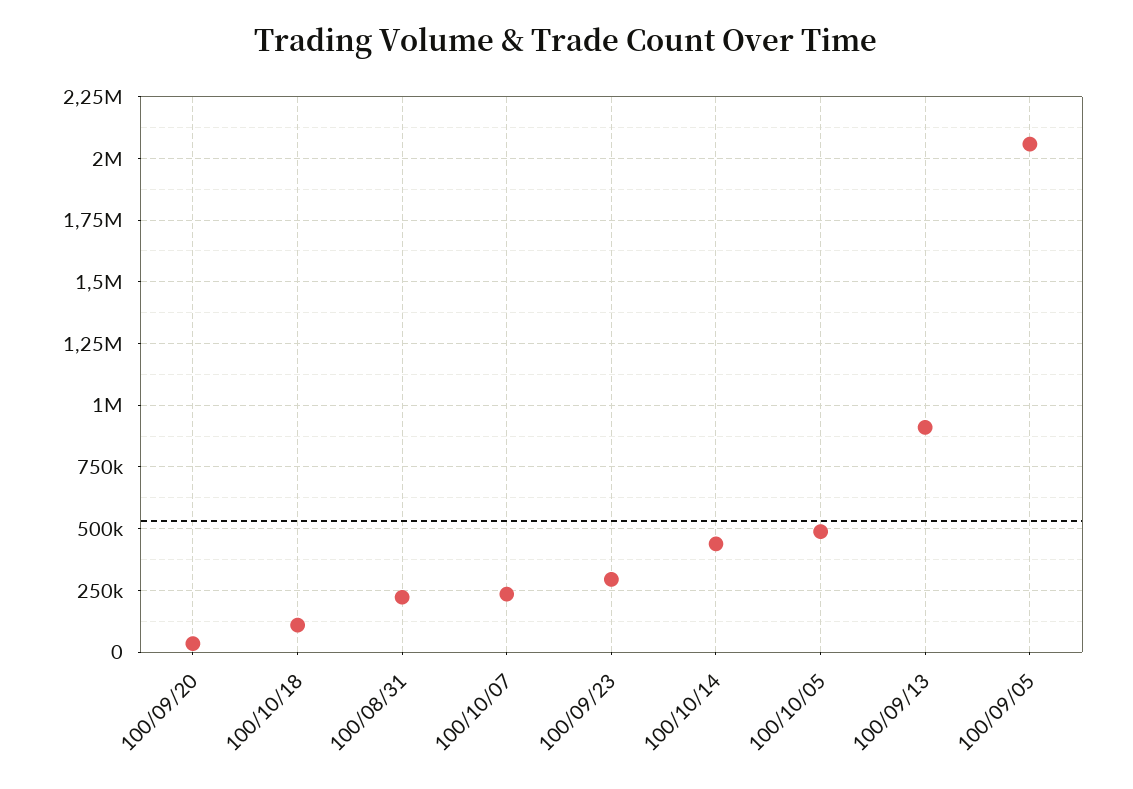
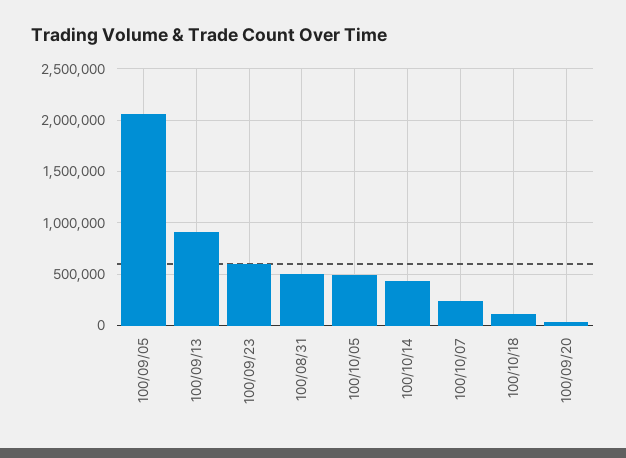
  {
    "100/09/20": 25000,
    "100/10/18": 100000,
-   "100/08/31": 225000,
+   "100/08/31": 500000,
    "100/10/07": 225000,
-   "100/09/23": 300000,
+   "100/09/23": 600000,
    "100/10/14": 450000,
    "100/10/05": 500000,
    "100/09/13": 900000,
    "100/09/05": 2050000
  }

